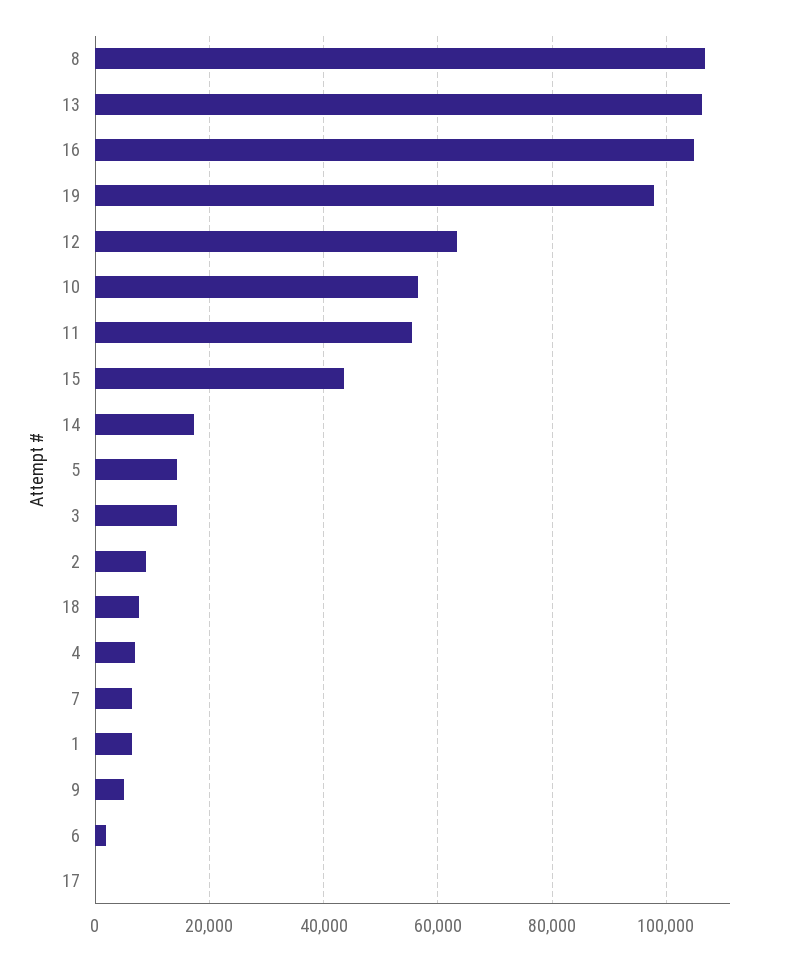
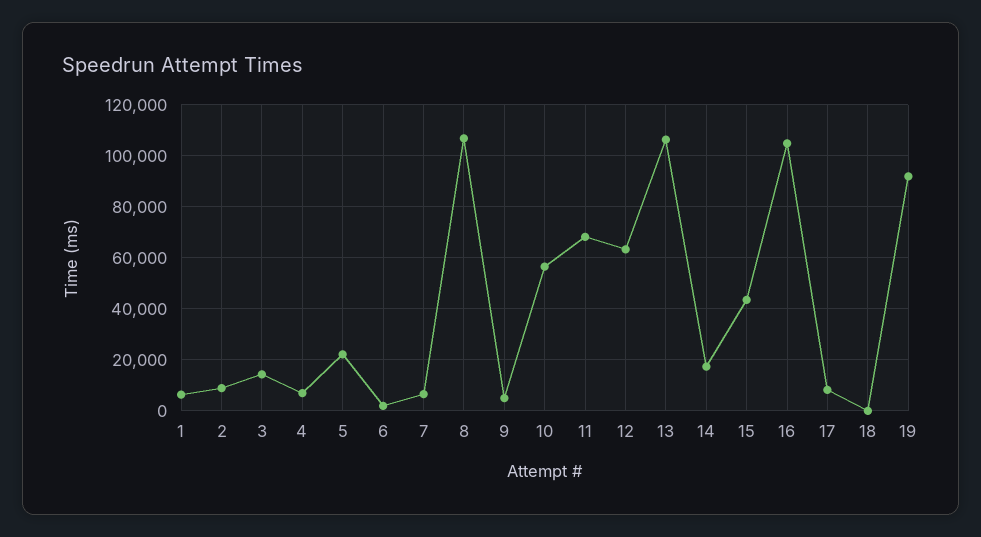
  {
    "8": 106000,
    "13": 106000,
    "16": 104000,
-   "19": 98000,
+   "19": 92500,
    "12": 64000,
    "10": 56000,
-   "11": 56000,
+   "11": 67500,
    "15": 44000,
    "14": 18000,
-   "5": 14000,
+   "5": 22500,
    "3": 14000,
    "2": 8000,
-   "18": 8000,
+   "18": 0,
    "4": 6000,
    "7": 6000,
    "1": 6000,
    "9": 4000,
    "6": 2000,
-   "17": 0
+   "17": 7500
  }

